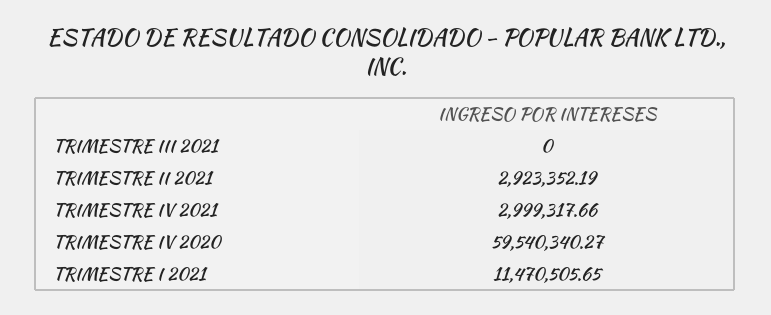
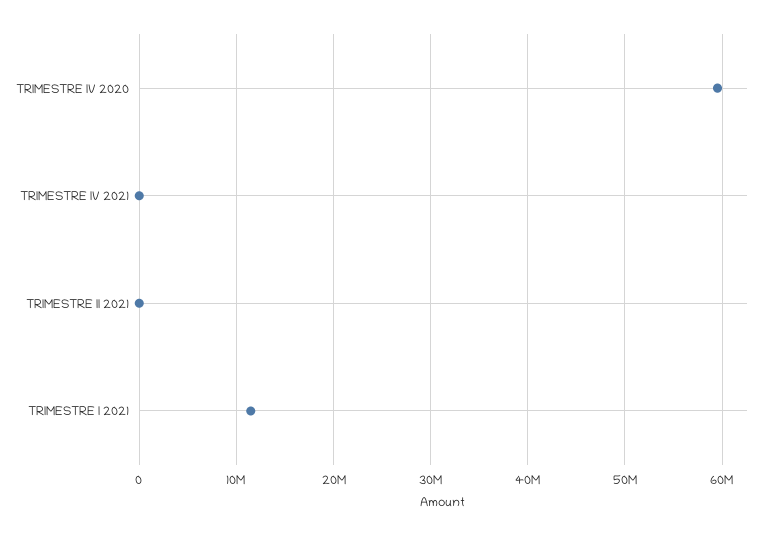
  {
-   "TRIMESTRE III 2021": 0,
-   "TRIMESTRE II 2021": 2923352.19,
+   "TRIMESTRE II 2021": 0,
-   "TRIMESTRE IV 2021": 2999317.66,
+   "TRIMESTRE IV 2021": 0,
    "TRIMESTRE IV 2020": 59540340.27,
    "TRIMESTRE I 2021": 11470505.65
  }

